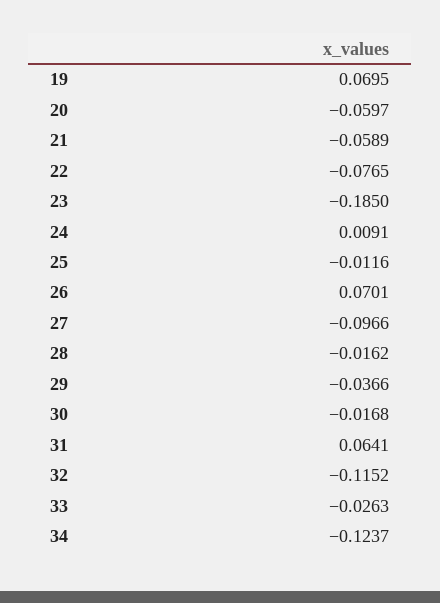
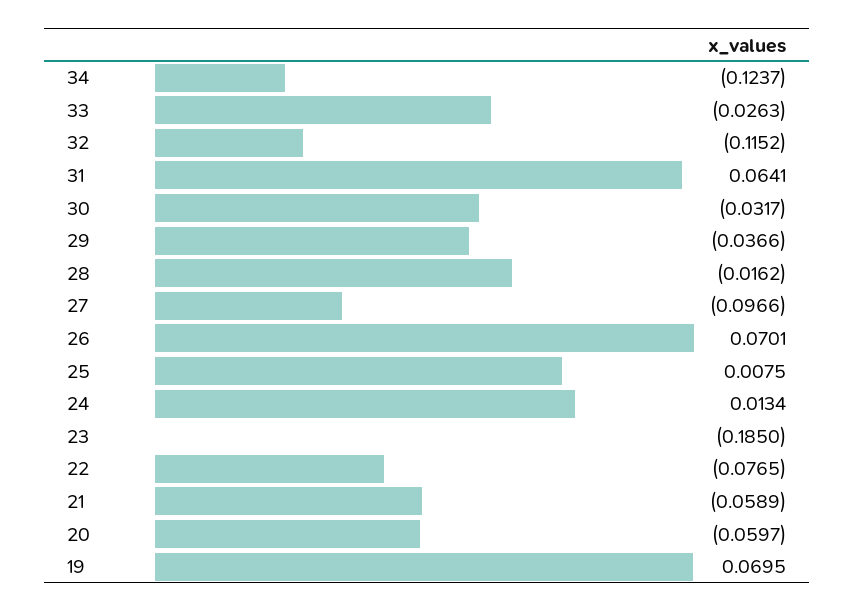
  {
    "19": 0.0695,
    "20": -0.0597,
    "21": -0.0589,
    "22": -0.0765,
    "23": -0.185,
-   "24": 0.0091,
+   "24": 0.0134,
-   "25": -0.0116,
+   "25": 0.0075,
    "26": 0.0701,
    "27": -0.0966,
    "28": -0.0162,
    "29": -0.0366,
-   "30": -0.0168,
+   "30": -0.0317,
    "31": 0.0641,
    "32": -0.1152,
    "33": -0.0263,
    "34": -0.1237
  }

